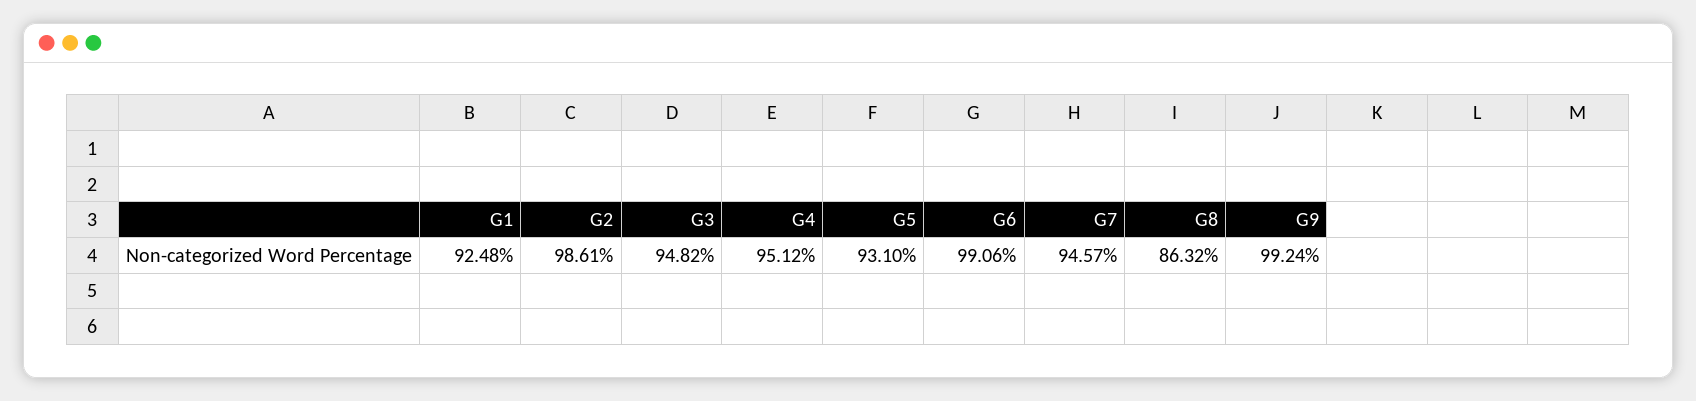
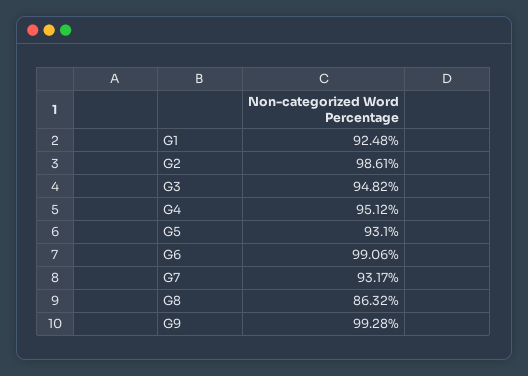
  {
    "G1": 92.48,
    "G2": 98.61,
    "G3": 94.82,
    "G4": 95.12,
    "G5": 93.1,
    "G6": 99.06,
-   "G7": 94.57,
+   "G7": 93.17,
    "G8": 86.32,
-   "G9": 99.24
+   "G9": 99.28
  }

